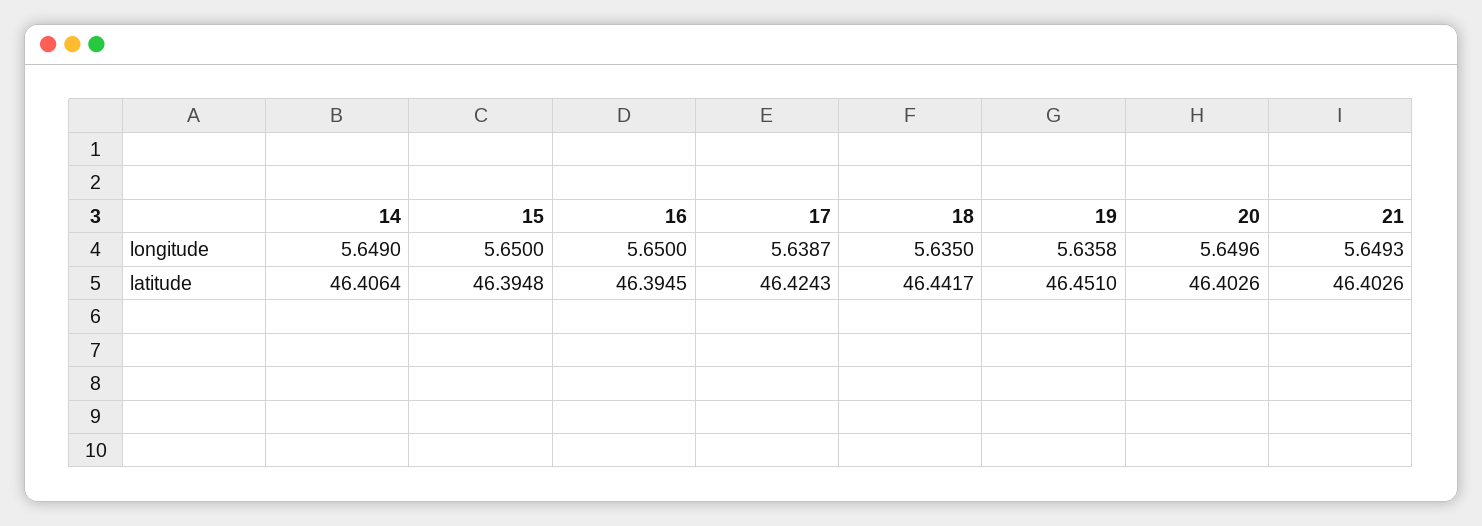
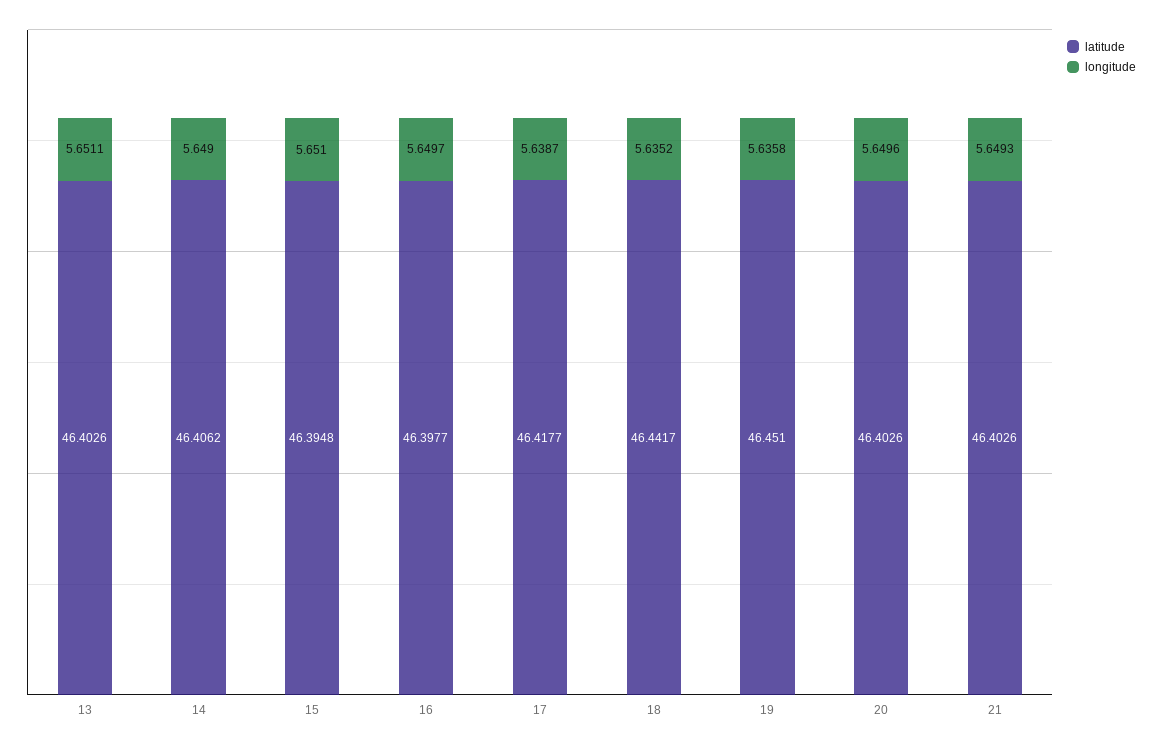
  {
    "longitude": {
      "14": 5.649,
-     "15": 5.65,
+     "15": 5.651,
-     "16": 5.65,
+     "16": 5.6497,
      "17": 5.6387,
-     "18": 5.635,
+     "18": 5.6352,
      "19": 5.6358,
      "20": 5.6496,
-     "21": 5.6493
+     "21": 5.6493,
+     "13": 5.6511
    },
    "latitude": {
-     "14": 46.4064,
+     "14": 46.4062,
      "15": 46.3948,
-     "16": 46.3945,
+     "16": 46.3977,
-     "17": 46.4243,
+     "17": 46.4177,
      "18": 46.4417,
      "19": 46.451,
      "20": 46.4026,
-     "21": 46.4026
+     "21": 46.4026,
+     "13": 46.4026
    }
  }

